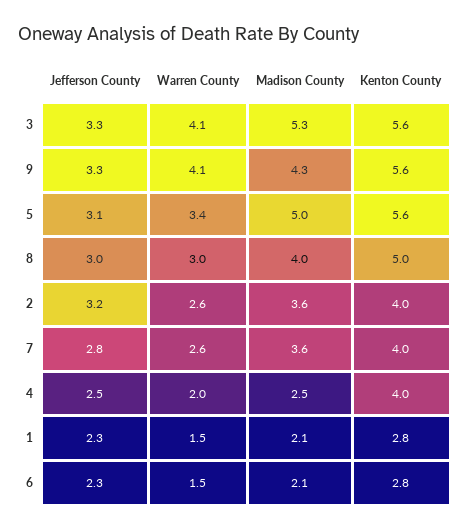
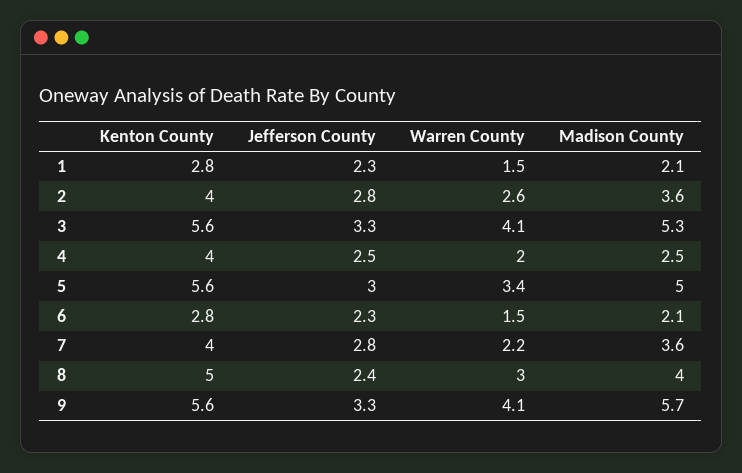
  {
    "Jefferson County": {
      "3": 3.3,
      "9": 3.3,
-     "5": 3.1,
+     "5": 3,
-     "8": 3,
+     "8": 2.4,
-     "2": 3.2,
+     "2": 2.8,
      "7": 2.8,
      "4": 2.5,
      "1": 2.3,
      "6": 2.3
    },
    "Warren County": {
      "3": 4.1,
      "9": 4.1,
      "5": 3.4,
      "8": 3,
      "2": 2.6,
-     "7": 2.6,
+     "7": 2.2,
      "4": 2,
      "1": 1.5,
      "6": 1.5
    },
    "Madison County": {
      "3": 5.3,
-     "9": 4.3,
+     "9": 5.7,
      "5": 5,
      "8": 4,
      "2": 3.6,
      "7": 3.6,
      "4": 2.5,
      "1": 2.1,
      "6": 2.1
    },
    "Kenton County": {
      "3": 5.6,
      "9": 5.6,
      "5": 5.6,
      "8": 5,
      "2": 4,
      "7": 4,
      "4": 4,
      "1": 2.8,
      "6": 2.8
    }
  }

